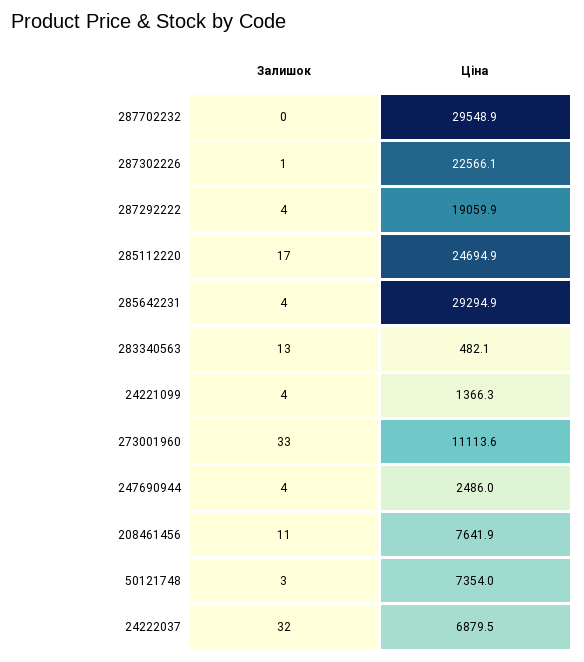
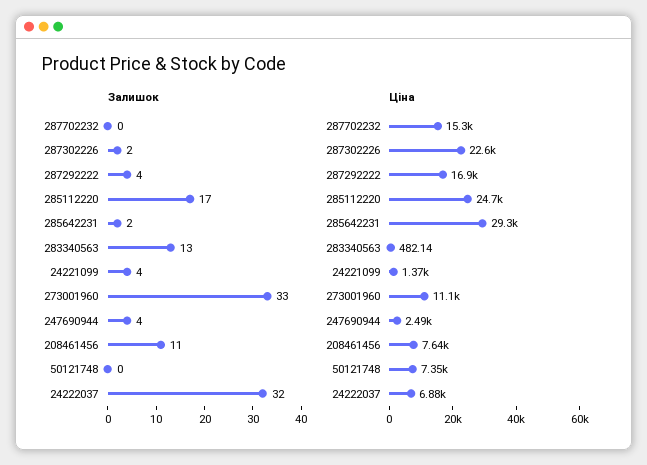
  {
    "Залишок": {
      "287702232": 0,
-     "287302226": 1,
+     "287302226": 2,
      "287292222": 4,
      "285112220": 17,
-     "285642231": 4,
+     "285642231": 2,
      "283340563": 13,
      "24221099": 4,
      "273001960": 33,
      "247690944": 4,
      "208461456": 11,
-     "50121748": 3,
+     "50121748": 0,
      "24222037": 32
    },
    "Ціна": {
-     "287702232": 29548.9,
+     "287702232": 15300,
      "287302226": 22566.1,
-     "287292222": 19059.9,
+     "287292222": 16900,
      "285112220": 24694.9,
      "285642231": 29294.9,
      "283340563": 482.14,
      "24221099": 1366.3,
      "273001960": 11113.6,
      "247690944": 2486,
      "208461456": 7641.9,
      "50121748": 7354,
      "24222037": 6879.5
    }
  }

